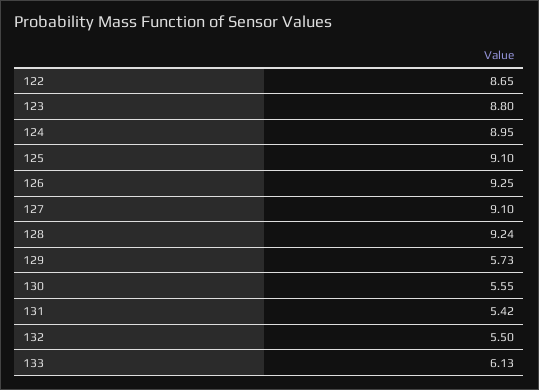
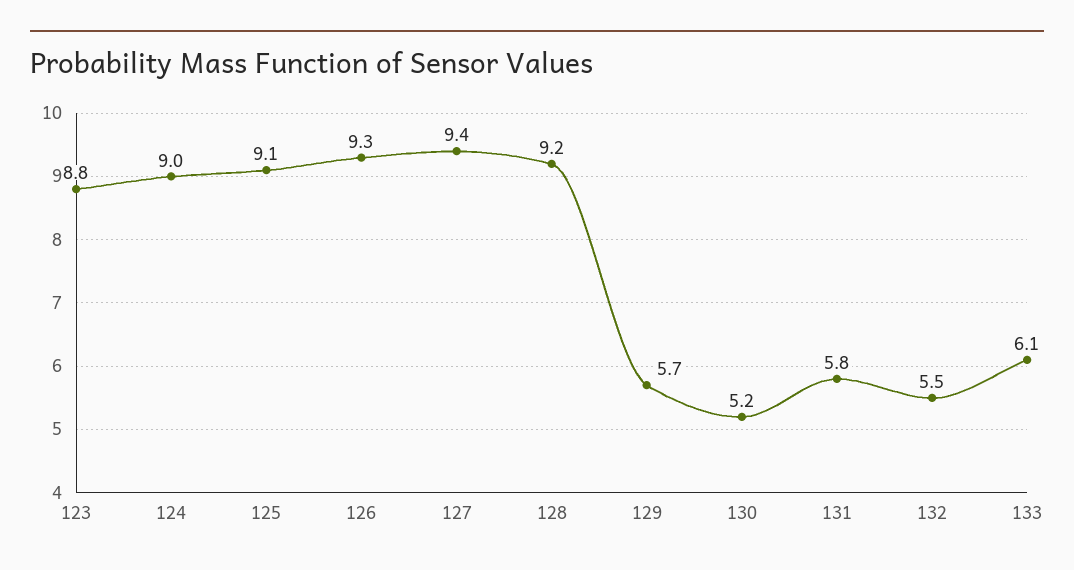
  {
-   "122": 8.65,
    "123": 8.8,
    "124": 8.95,
    "125": 9.1,
    "126": 9.25,
-   "127": 9.1,
+   "127": 9.4,
    "128": 9.24,
    "129": 5.73,
-   "130": 5.55,
+   "130": 5.2,
-   "131": 5.42,
+   "131": 5.8,
    "132": 5.5,
    "133": 6.13
  }

